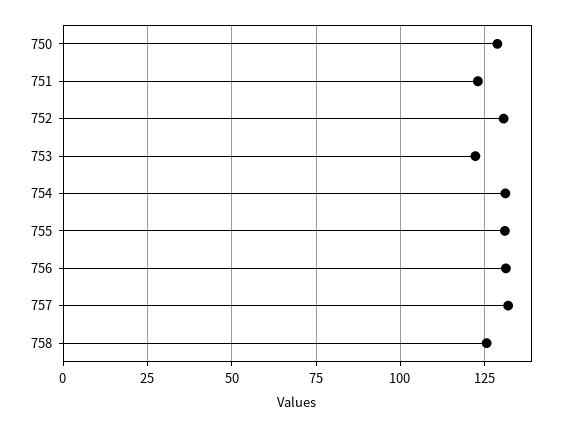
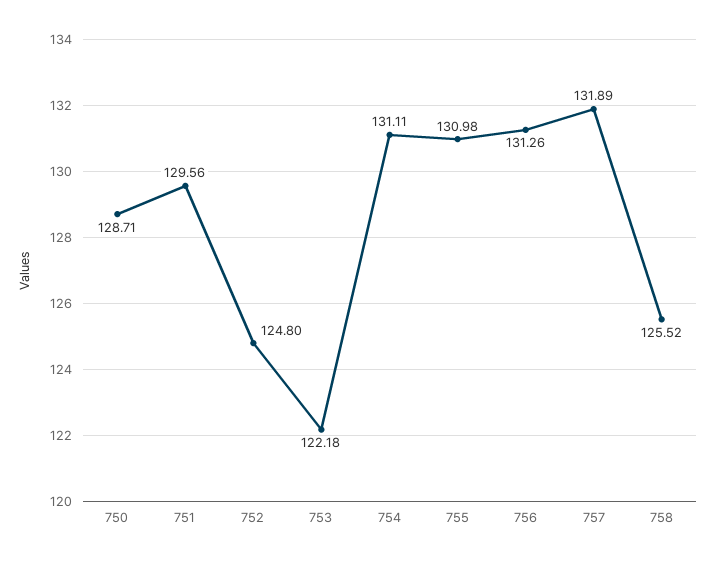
  {
    "750": 128.71,
-   "751": 122.5,
+   "751": 129.56,
-   "752": 130,
+   "752": 124.8,
    "753": 122.18,
    "754": 131.11,
    "755": 130.98,
    "756": 131.26,
    "757": 131.89,
    "758": 125.52
  }

